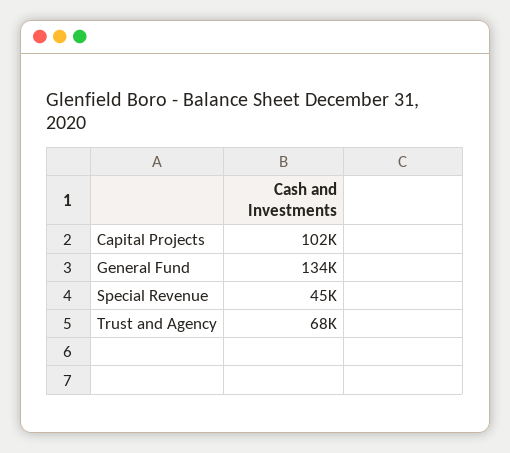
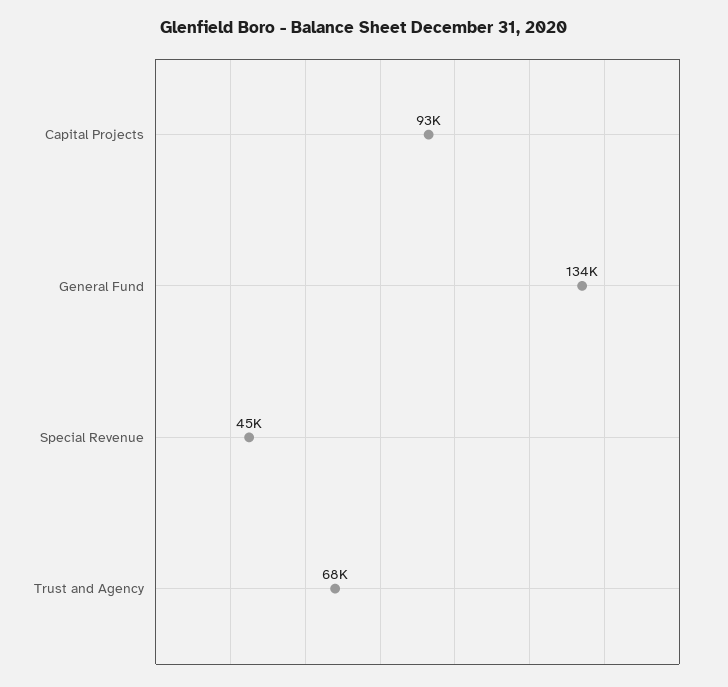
  {
-   "Capital Projects": 102000,
+   "Capital Projects": 93000,
    "General Fund": 134000,
    "Special Revenue": 45000,
    "Trust and Agency": 68000
  }

